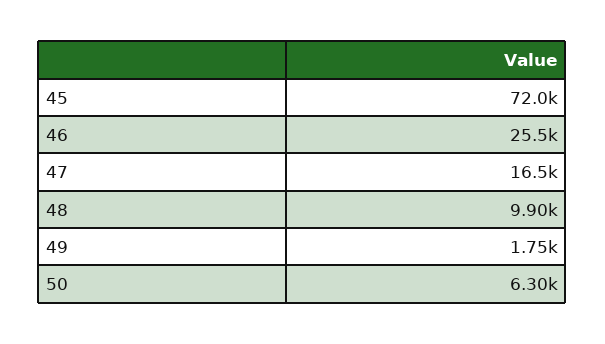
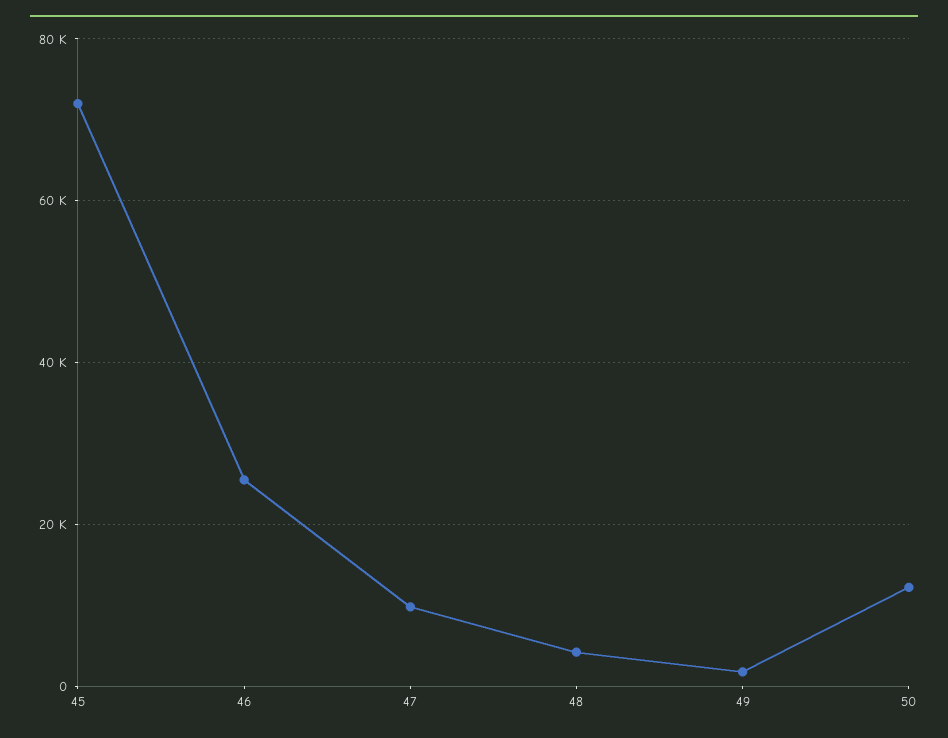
  {
    "45": 72000,
    "46": 25500,
-   "47": 16500,
+   "47": 10000,
-   "48": 9900,
+   "48": 4000,
    "49": 1750,
-   "50": 6300
+   "50": 12000
  }

